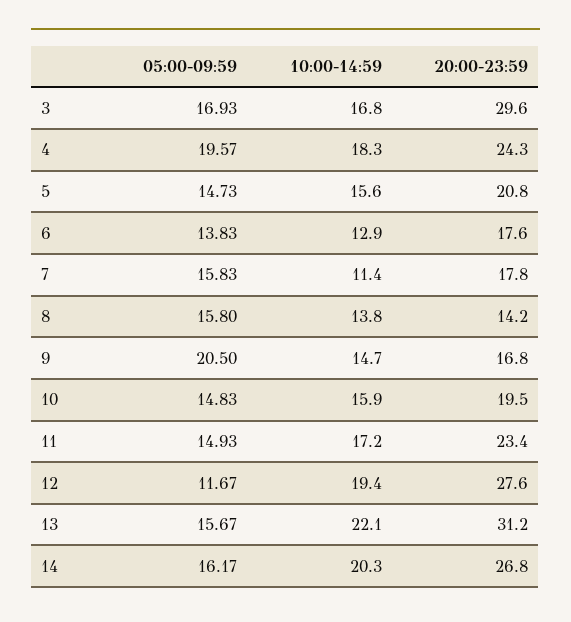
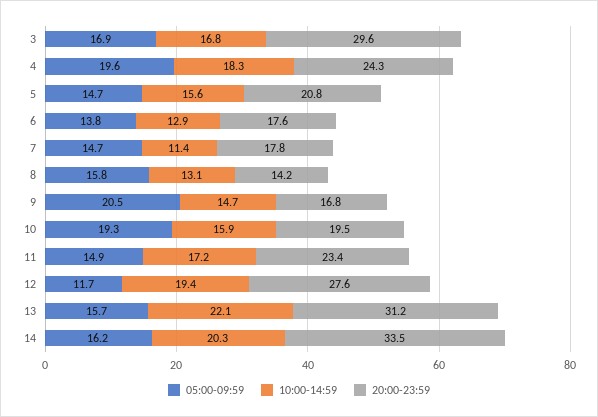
  {
    "05:00-09:59": {
      "3": 16.93,
      "4": 19.57,
      "5": 14.73,
      "6": 13.83,
-     "7": 15.83,
+     "7": 14.7,
      "8": 15.8,
      "9": 20.5,
-     "10": 14.83,
+     "10": 19.3,
      "11": 14.93,
      "12": 11.67,
      "13": 15.67,
      "14": 16.17
    },
    "10:00-14:59": {
      "3": 16.8,
      "4": 18.3,
      "5": 15.6,
      "6": 12.9,
      "7": 11.4,
-     "8": 13.8,
+     "8": 13.1,
      "9": 14.7,
      "10": 15.9,
      "11": 17.2,
      "12": 19.4,
      "13": 22.1,
      "14": 20.3
    },
    "20:00-23:59": {
      "3": 29.6,
      "4": 24.3,
      "5": 20.8,
      "6": 17.6,
      "7": 17.8,
      "8": 14.2,
      "9": 16.8,
      "10": 19.5,
      "11": 23.4,
      "12": 27.6,
      "13": 31.2,
-     "14": 26.8
+     "14": 33.5
    }
  }

